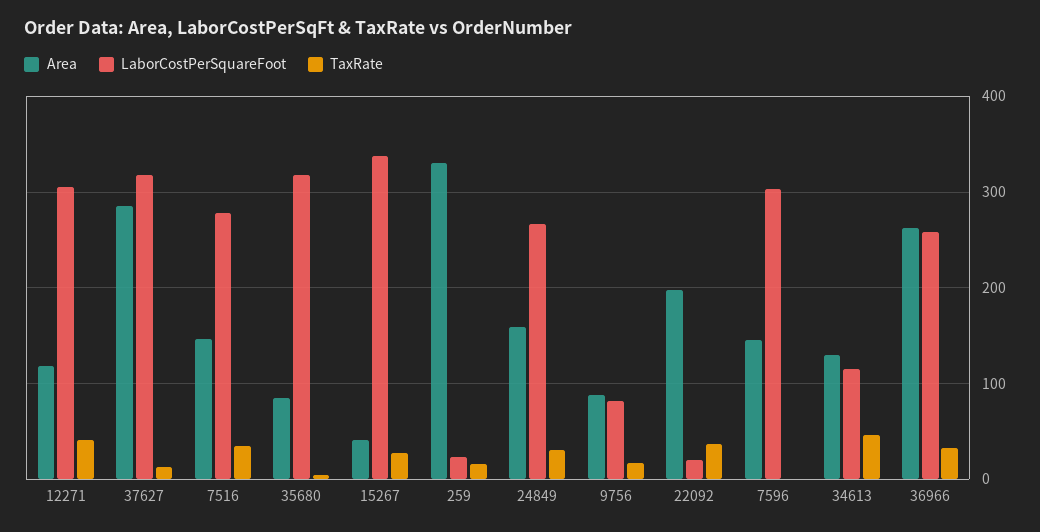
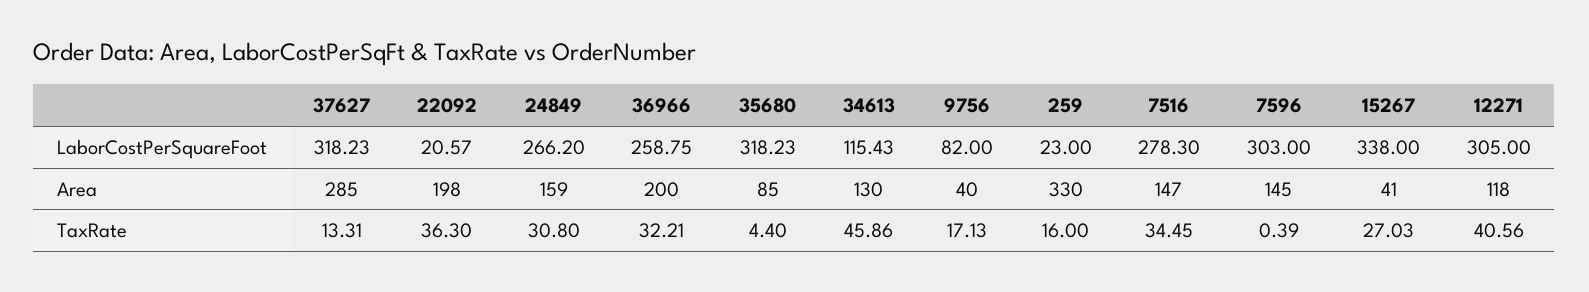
  {
    "Area": {
      "12271": 118,
      "37627": 285,
      "7516": 147,
      "35680": 85,
      "15267": 41,
      "259": 330,
      "24849": 159,
-     "9756": 90,
+     "9756": 40,
      "22092": 198,
      "7596": 145,
      "34613": 130,
-     "36966": 260
+     "36966": 200
    },
    "LaborCostPerSquareFoot": {
      "12271": 305,
      "37627": 318.23,
      "7516": 278.3,
      "35680": 318.23,
      "15267": 338,
      "259": 23,
      "24849": 266.2,
      "9756": 82,
      "22092": 20.57,
      "7596": 303,
      "34613": 115.43,
      "36966": 258.75
    },
    "TaxRate": {
      "12271": 40.56,
      "37627": 13.31,
      "7516": 34.45,
      "35680": 4.4,
      "15267": 27.03,
      "259": 16,
      "24849": 30.8,
      "9756": 17.13,
      "22092": 36.3,
      "7596": 0.39,
      "34613": 45.86,
      "36966": 32.21
    }
  }

